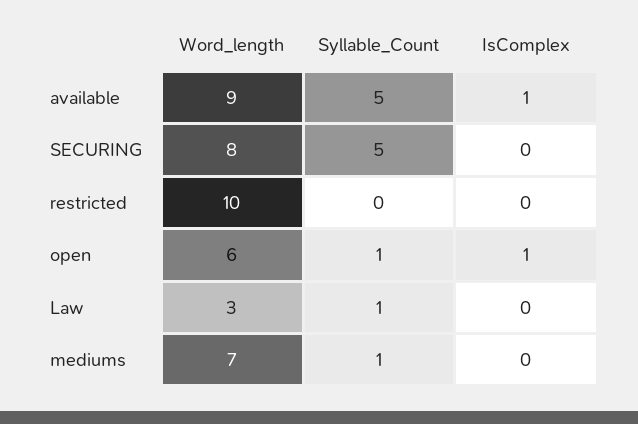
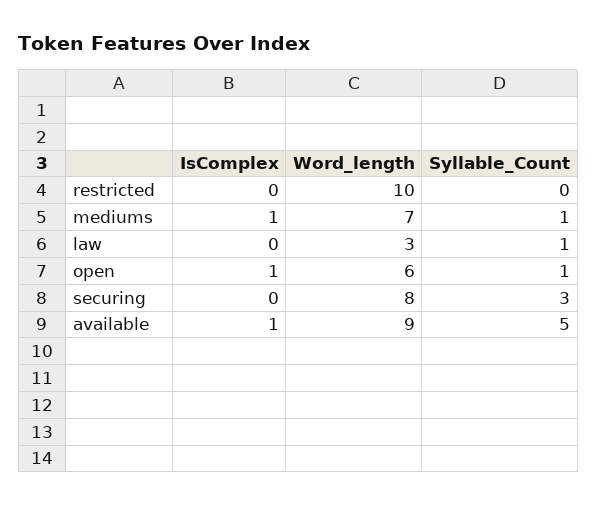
  {
    "Word_length": {
      "available": 9,
      "SECURING": 8,
      "restricted": 10,
      "open": 6,
      "Law": 3,
      "mediums": 7
    },
    "Syllable_Count": {
      "available": 5,
-     "SECURING": 5,
+     "SECURING": 3,
      "restricted": 0,
      "open": 1,
      "Law": 1,
      "mediums": 1
    },
    "IsComplex": {
      "available": 1,
      "SECURING": 0,
      "restricted": 0,
      "open": 1,
      "Law": 0,
-     "mediums": 0
+     "mediums": 1
    }
  }

